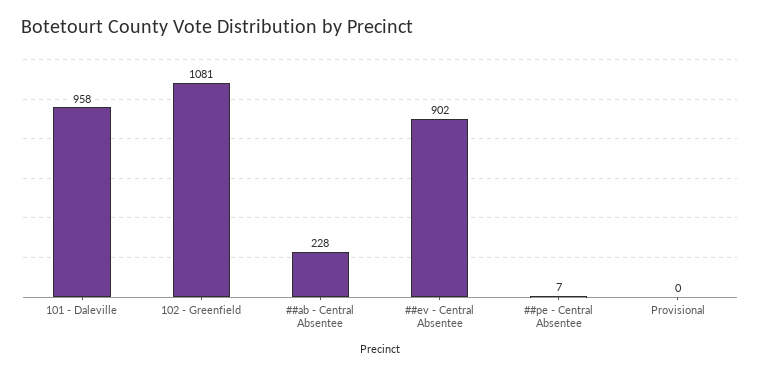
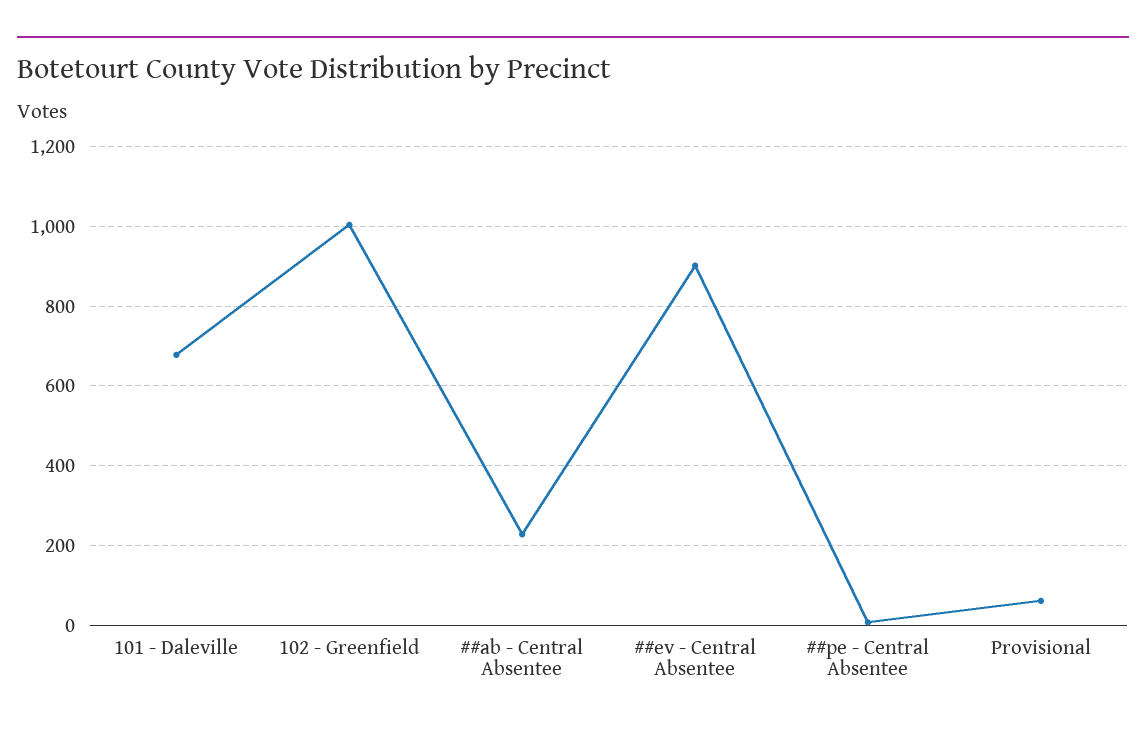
  {
-   "101 - Daleville": 958,
+   "101 - Daleville": 680,
-   "102 - Greenfield": 1081,
+   "102 - Greenfield": 1000,
    "##ab - Central Absentee": 228,
    "##ev - Central Absentee": 902,
    "##pe - Central Absentee": 7,
-   "Provisional": 0
+   "Provisional": 60
  }

